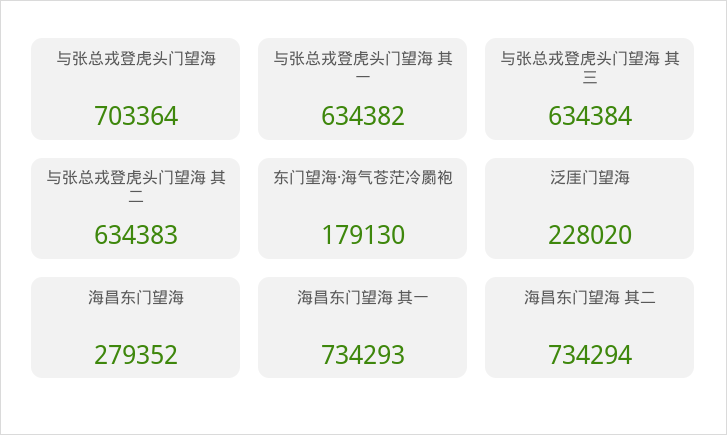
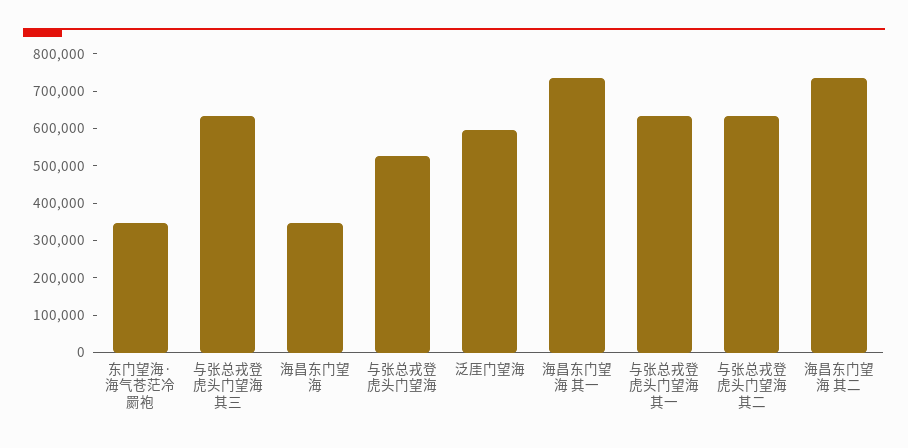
  {
-   "与张总戎登虎头门望海": 703364,
+   "与张总戎登虎头门望海": 525000,
    "与张总戎登虎头门望海 其一": 634382,
    "与张总戎登虎头门望海 其三": 634384,
    "与张总戎登虎头门望海 其二": 634383,
-   "东门望海·海气苍茫冷罽袍": 179130,
+   "东门望海·海气苍茫冷罽袍": 350000,
-   "泛厓门望海": 228020,
+   "泛厓门望海": 600000,
-   "海昌东门望海": 279352,
+   "海昌东门望海": 350000,
    "海昌东门望海 其一": 734293,
    "海昌东门望海 其二": 734294
  }

